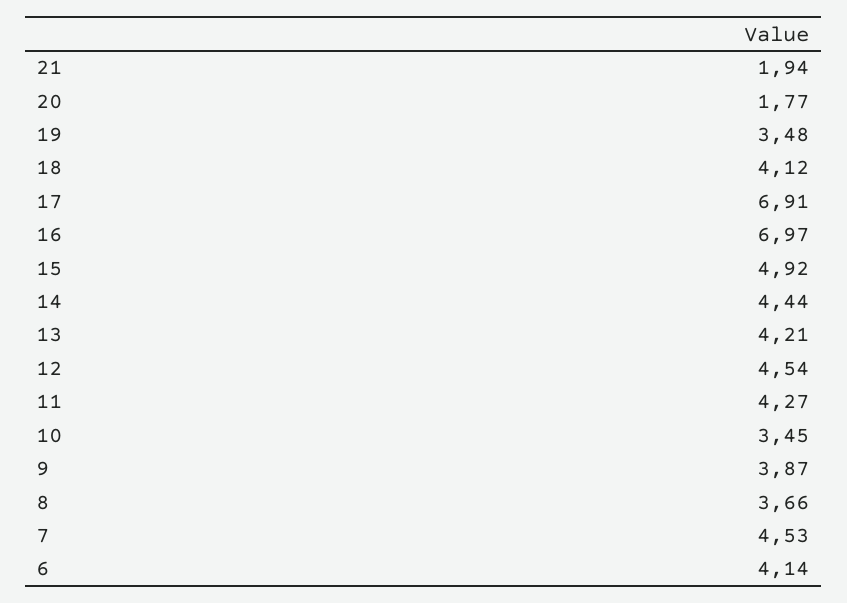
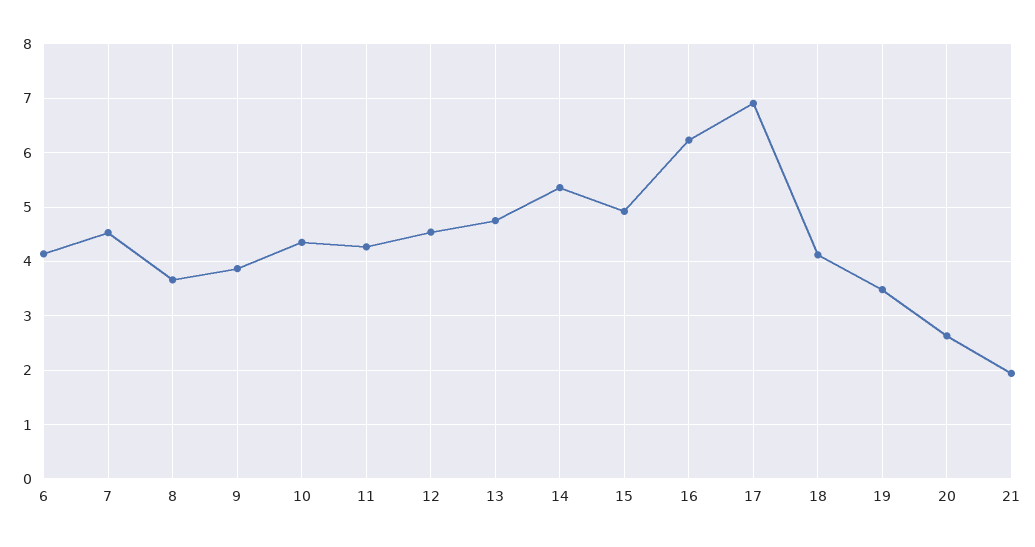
  {
    "21": 1.94,
-   "20": 1.77,
+   "20": 2.6,
    "19": 3.48,
    "18": 4.12,
    "17": 6.91,
-   "16": 6.97,
+   "16": 6.2,
    "15": 4.92,
-   "14": 4.44,
+   "14": 5.4,
-   "13": 4.21,
+   "13": 4.8,
    "12": 4.54,
    "11": 4.27,
-   "10": 3.45,
+   "10": 4.4,
    "9": 3.87,
    "8": 3.66,
    "7": 4.53,
    "6": 4.14
  }

